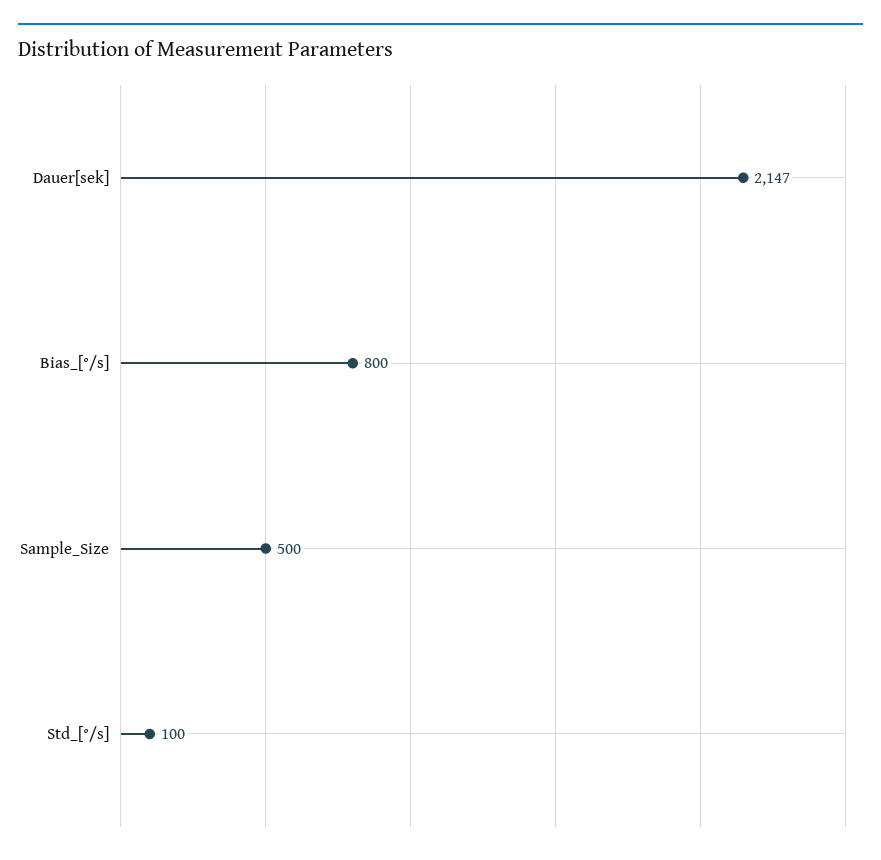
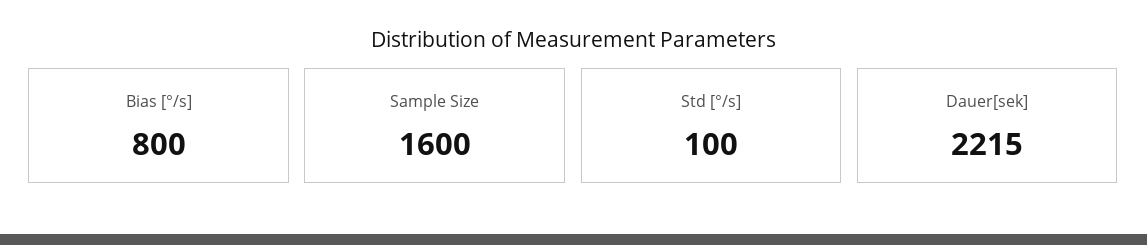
  {
-   "Dauer[sek]": 2147,
+   "Dauer[sek]": 2215,
    "Bias_[°/s]": 800,
-   "Sample_Size": 500,
+   "Sample_Size": 1600,
    "Std_[°/s]": 100
  }

